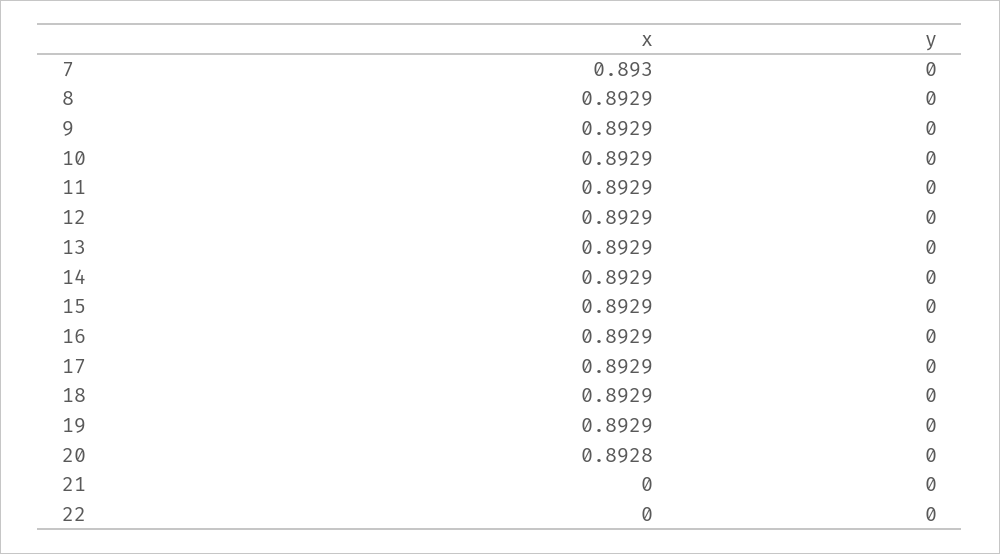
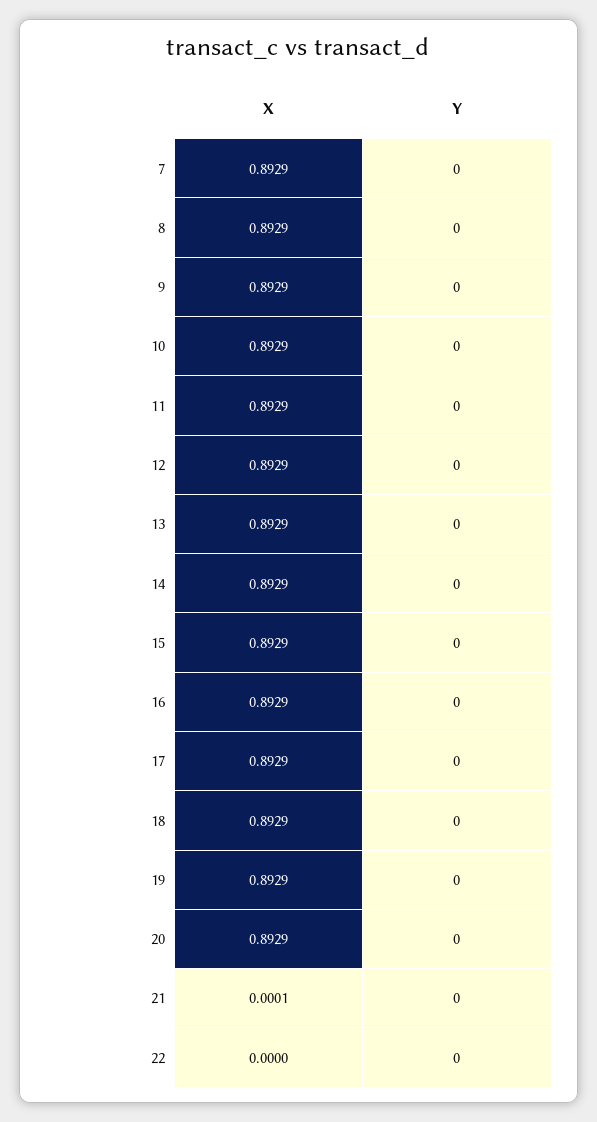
  {
    "x": {
-     "7": 0.893,
+     "7": 0.8929,
      "8": 0.8929,
      "9": 0.8929,
      "10": 0.8929,
      "11": 0.8929,
      "12": 0.8929,
      "13": 0.8929,
      "14": 0.8929,
      "15": 0.8929,
      "16": 0.8929,
      "17": 0.8929,
      "18": 0.8929,
      "19": 0.8929,
-     "20": 0.8928,
+     "20": 0.8929,
-     "21": 0,
+     "21": 0.0001,
      "22": 0
    },
    "y": {
      "7": 0,
      "8": 0,
      "9": 0,
      "10": 0,
      "11": 0,
      "12": 0,
      "13": 0,
      "14": 0,
      "15": 0,
      "16": 0,
      "17": 0,
      "18": 0,
      "19": 0,
      "20": 0,
      "21": 0,
      "22": 0
    }
  }

